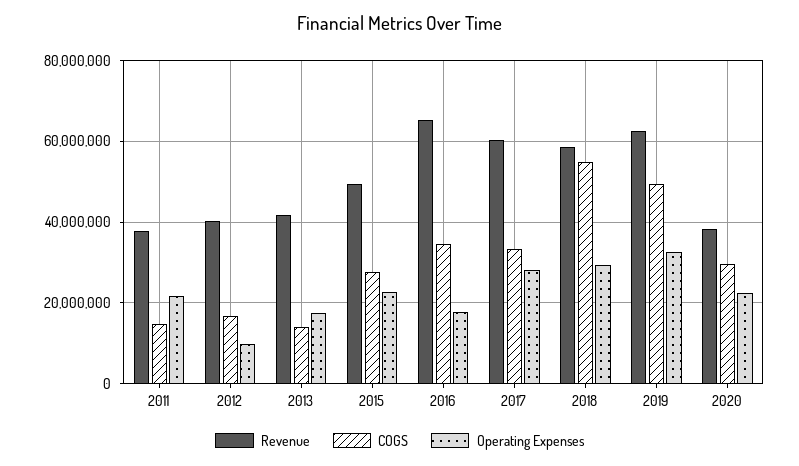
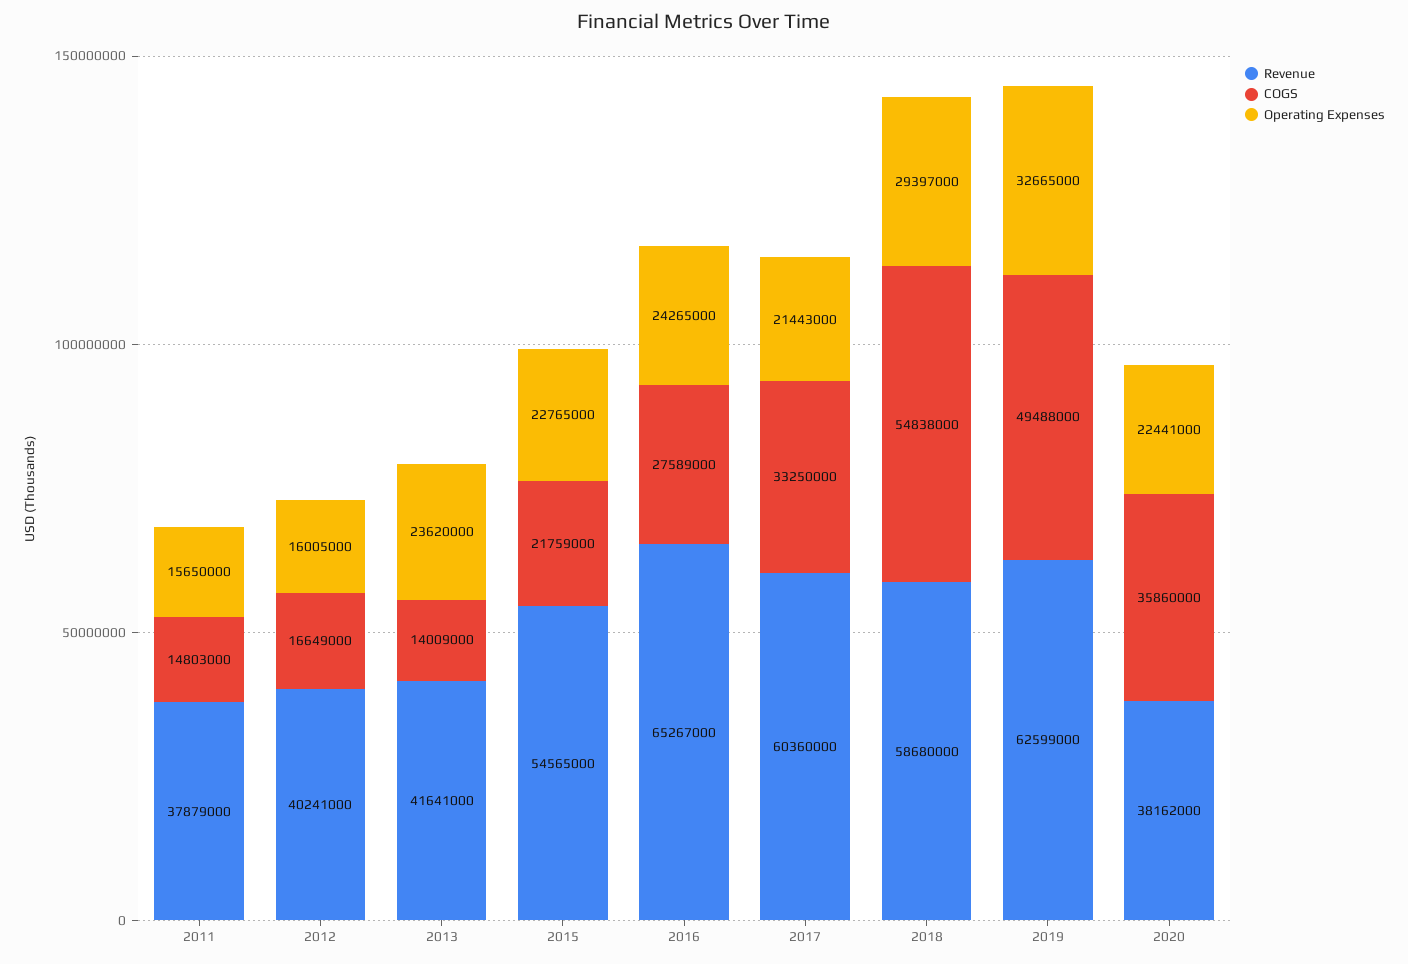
  {
    "Revenue": {
      "2011": 37879000,
      "2012": 40241000,
      "2013": 41641000,
-     "2015": 50000000,
+     "2015": 54565000,
      "2016": 65267000,
      "2017": 60360000,
      "2018": 58680000,
      "2019": 62599000,
      "2020": 38162000
    },
    "COGS": {
      "2011": 14803000,
      "2012": 16649000,
      "2013": 14009000,
-     "2015": 28000000,
+     "2015": 21759000,
-     "2016": 34000000,
+     "2016": 27589000,
      "2017": 33250000,
      "2018": 54838000,
      "2019": 49488000,
-     "2020": 30000000
+     "2020": 35860000
    },
    "Operating Expenses": {
-     "2011": 22000000,
+     "2011": 15650000,
-     "2012": 10000000,
+     "2012": 16005000,
-     "2013": 18000000,
+     "2013": 23620000,
      "2015": 22765000,
-     "2016": 18000000,
+     "2016": 24265000,
-     "2017": 28000000,
+     "2017": 21443000,
      "2018": 29397000,
      "2019": 32665000,
      "2020": 22441000
    }
  }

